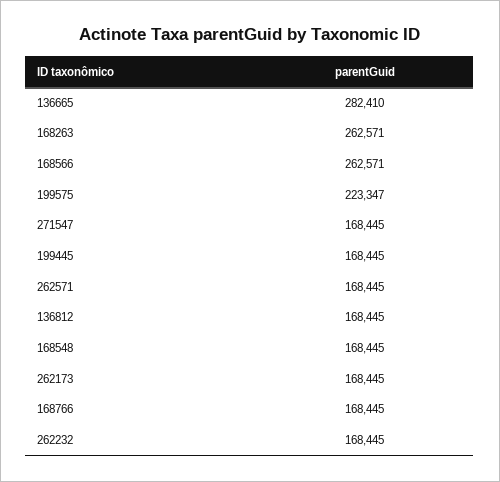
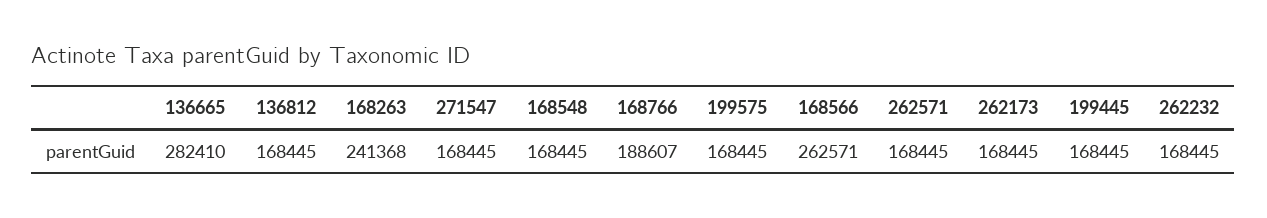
  {
    "136665": 282410,
-   "168263": 262571,
+   "168263": 241368,
    "168566": 262571,
-   "199575": 223347,
+   "199575": 168445,
    "271547": 168445,
    "199445": 168445,
    "262571": 168445,
    "136812": 168445,
    "168548": 168445,
    "262173": 168445,
-   "168766": 168445,
+   "168766": 188607,
    "262232": 168445
  }

